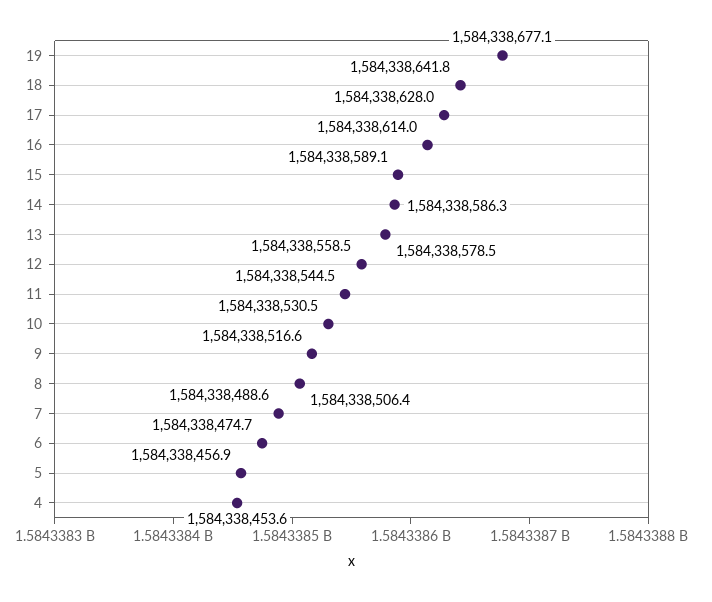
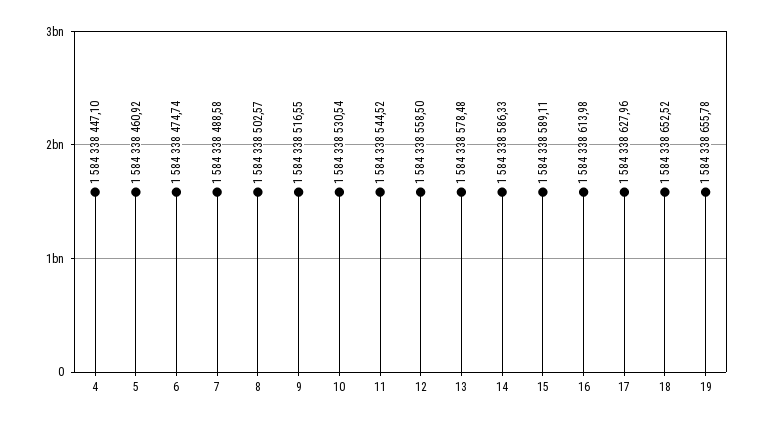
  {
-   "19": 1584338677.1,
+   "19": 1584338655.78,
-   "18": 1584338641.8,
+   "18": 1584338652.52,
    "17": 1584338627.96,
    "16": 1584338613.98,
    "15": 1584338589.11,
    "14": 1584338586.33,
    "13": 1584338578.48,
    "12": 1584338558.5,
    "11": 1584338544.52,
    "10": 1584338530.54,
    "9": 1584338516.55,
-   "8": 1584338506.4,
+   "8": 1584338502.57,
    "7": 1584338488.58,
    "6": 1584338474.74,
-   "5": 1584338456.9,
+   "5": 1584338460.92,
-   "4": 1584338453.6
+   "4": 1584338447.1
  }

